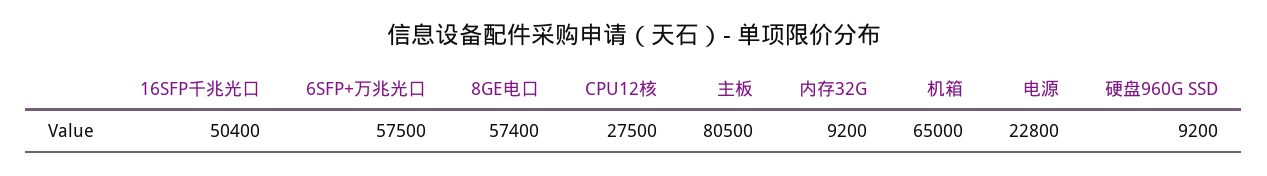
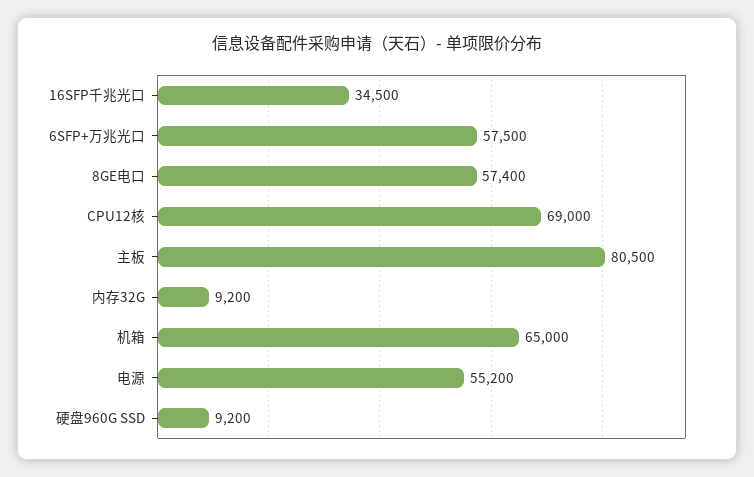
  {
-   "16SFP千兆光口": 50400,
+   "16SFP千兆光口": 34500,
    "6SFP+万兆光口": 57500,
    "8GE电口": 57400,
-   "CPU12核": 27500,
+   "CPU12核": 69000,
    "主板": 80500,
    "内存32G": 9200,
    "机箱": 65000,
-   "电源": 22800,
+   "电源": 55200,
    "硬盘960G SSD": 9200
  }

